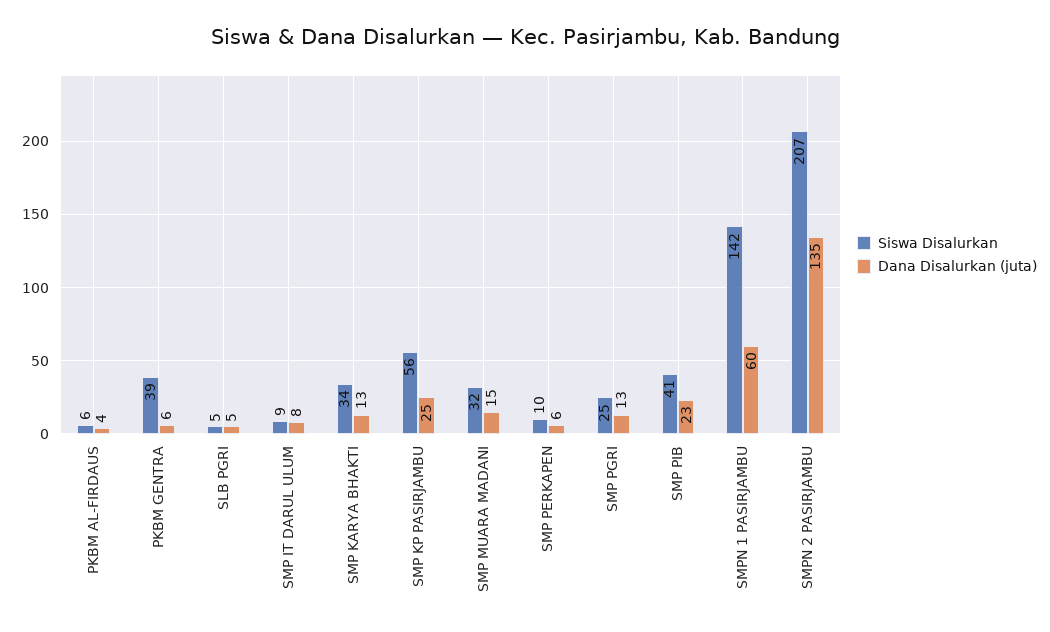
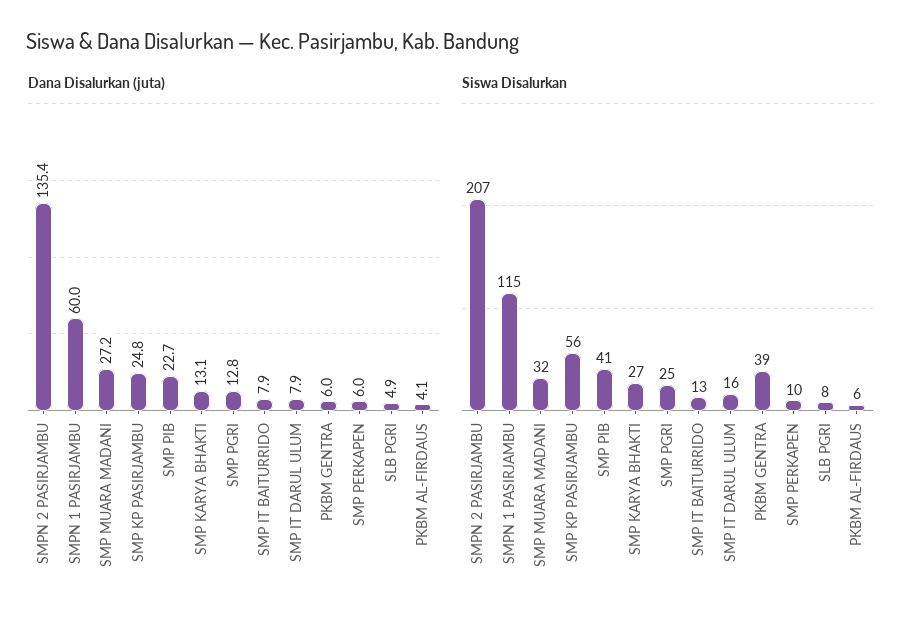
  {
    "Siswa Disalurkan": {
      "PKBM AL-FIRDAUS": 6,
      "PKBM GENTRA": 39,
-     "SLB PGRI": 5,
+     "SLB PGRI": 8,
-     "SMP IT DARUL ULUM": 9,
+     "SMP IT DARUL ULUM": 16,
-     "SMP KARYA BHAKTI": 34,
+     "SMP KARYA BHAKTI": 27,
      "SMP KP PASIRJAMBU": 56,
      "SMP MUARA MADANI": 32,
      "SMP PERKAPEN": 10,
      "SMP PGRI": 25,
      "SMP PIB": 41,
-     "SMPN 1 PASIRJAMBU": 142,
+     "SMPN 1 PASIRJAMBU": 115,
-     "SMPN 2 PASIRJAMBU": 207
+     "SMPN 2 PASIRJAMBU": 207,
+     "SMP IT BAITURRIDO": 13
    },
    "Dana Disalurkan (juta)": {
      "PKBM AL-FIRDAUS": 4.1,
      "PKBM GENTRA": 6,
      "SLB PGRI": 4.9,
      "SMP IT DARUL ULUM": 7.9,
      "SMP KARYA BHAKTI": 13.1,
      "SMP KP PASIRJAMBU": 24.8,
-     "SMP MUARA MADANI": 15,
+     "SMP MUARA MADANI": 27.2,
      "SMP PERKAPEN": 6,
      "SMP PGRI": 12.8,
      "SMP PIB": 22.7,
      "SMPN 1 PASIRJAMBU": 60,
-     "SMPN 2 PASIRJAMBU": 135.4
+     "SMPN 2 PASIRJAMBU": 135.4,
+     "SMP IT BAITURRIDO": 7.9
    }
  }

